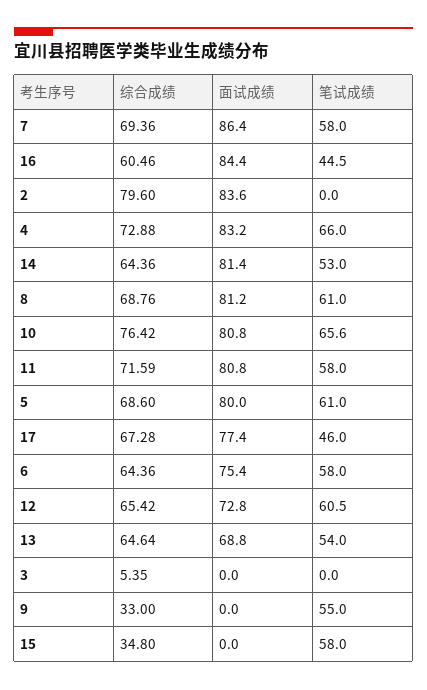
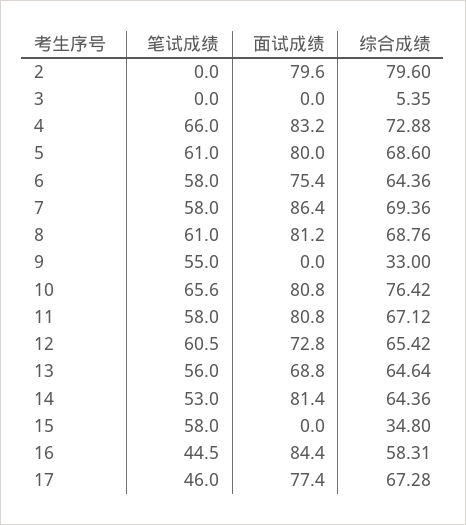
  {
    "综合成绩": {
      "7": 69.36,
-     "16": 60.46,
+     "16": 58.31,
      "2": 79.6,
      "4": 72.88,
      "14": 64.36,
      "8": 68.76,
      "10": 76.42,
-     "11": 71.59,
+     "11": 67.12,
      "5": 68.6,
      "17": 67.28,
      "6": 64.36,
      "12": 65.42,
      "13": 64.64,
      "3": 5.35,
      "9": 33,
      "15": 34.8
    },
    "面试成绩": {
      "7": 86.4,
      "16": 84.4,
-     "2": 83.6,
+     "2": 79.6,
      "4": 83.2,
      "14": 81.4,
      "8": 81.2,
      "10": 80.8,
      "11": 80.8,
      "5": 80,
      "17": 77.4,
      "6": 75.4,
      "12": 72.8,
      "13": 68.8,
      "3": 0,
      "9": 0,
      "15": 0
    },
    "笔试成绩": {
      "7": 58,
      "16": 44.5,
      "2": 0,
      "4": 66,
      "14": 53,
      "8": 61,
      "10": 65.6,
      "11": 58,
      "5": 61,
      "17": 46,
      "6": 58,
      "12": 60.5,
-     "13": 54,
+     "13": 56,
      "3": 0,
      "9": 55,
      "15": 58
    }
  }

